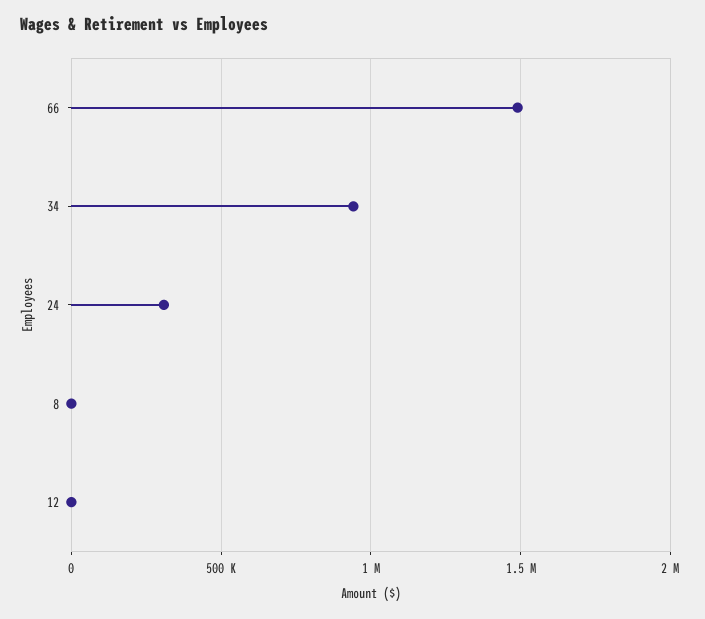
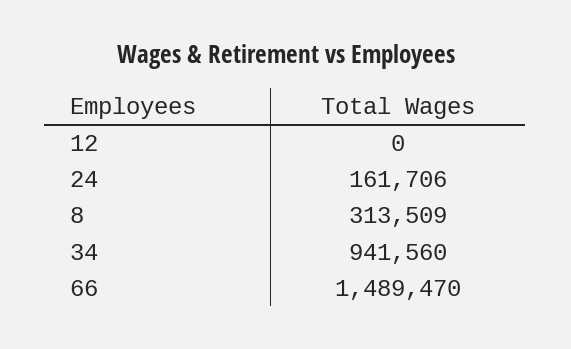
  {
    "66": 1489470,
    "34": 941560,
-   "24": 300000,
+   "24": 161706,
-   "8": 0,
+   "8": 313509,
    "12": 0
  }

